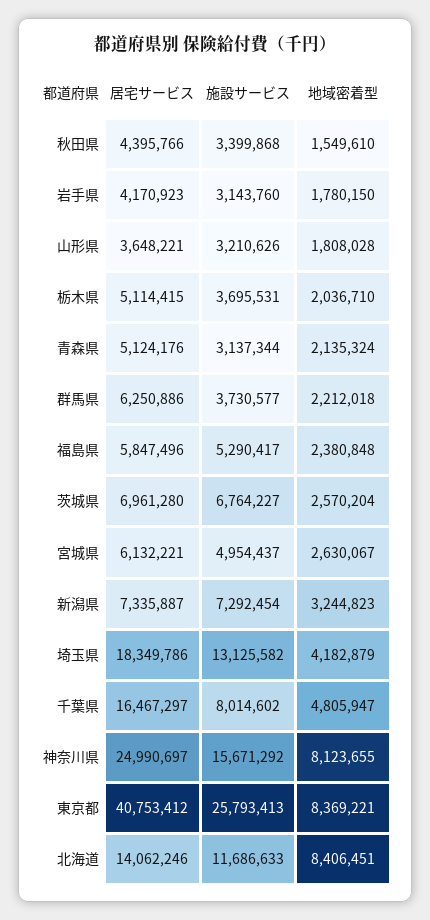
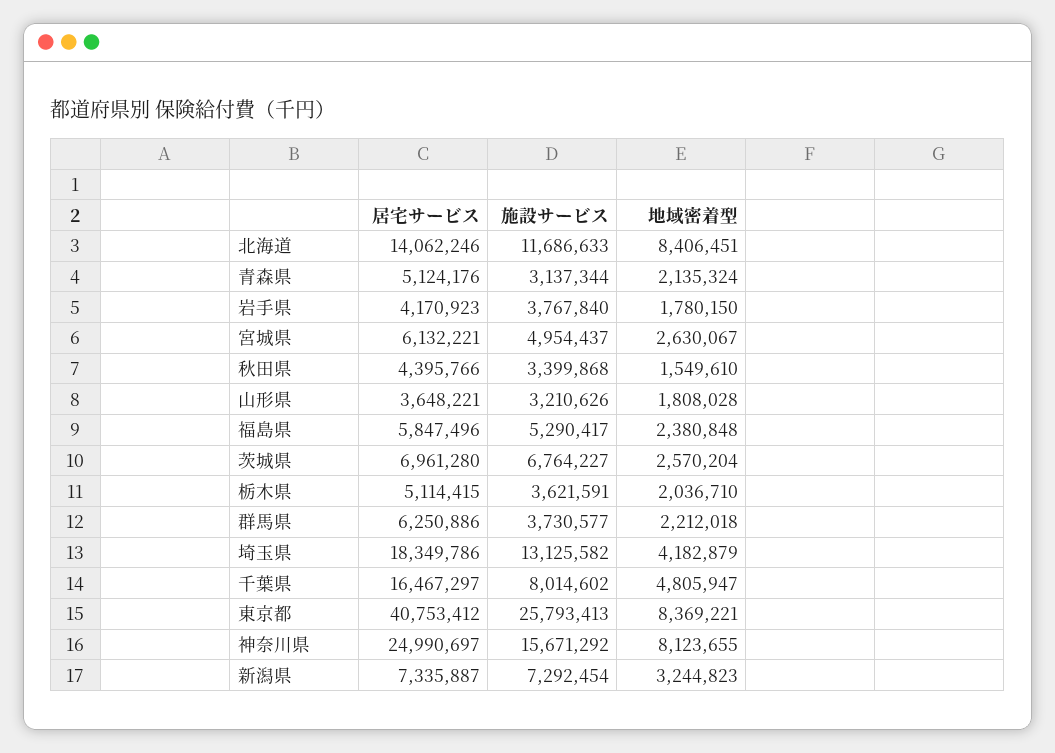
  {
    "居宅サービス": {
      "秋田県": 4395766,
      "岩手県": 4170923,
      "山形県": 3648221,
      "栃木県": 5114415,
      "青森県": 5124176,
      "群馬県": 6250886,
      "福島県": 5847496,
      "茨城県": 6961280,
      "宮城県": 6132221,
      "新潟県": 7335887,
      "埼玉県": 18349786,
      "千葉県": 16467297,
      "神奈川県": 24990697,
      "東京都": 40753412,
      "北海道": 14062246
    },
    "施設サービス": {
      "秋田県": 3399868,
-     "岩手県": 3143760,
+     "岩手県": 3767840,
      "山形県": 3210626,
-     "栃木県": 3695531,
+     "栃木県": 3621591,
      "青森県": 3137344,
      "群馬県": 3730577,
      "福島県": 5290417,
      "茨城県": 6764227,
      "宮城県": 4954437,
      "新潟県": 7292454,
      "埼玉県": 13125582,
      "千葉県": 8014602,
      "神奈川県": 15671292,
      "東京都": 25793413,
      "北海道": 11686633
    },
    "地域密着型": {
      "秋田県": 1549610,
      "岩手県": 1780150,
      "山形県": 1808028,
      "栃木県": 2036710,
      "青森県": 2135324,
      "群馬県": 2212018,
      "福島県": 2380848,
      "茨城県": 2570204,
      "宮城県": 2630067,
      "新潟県": 3244823,
      "埼玉県": 4182879,
      "千葉県": 4805947,
      "神奈川県": 8123655,
      "東京都": 8369221,
      "北海道": 8406451
    }
  }

